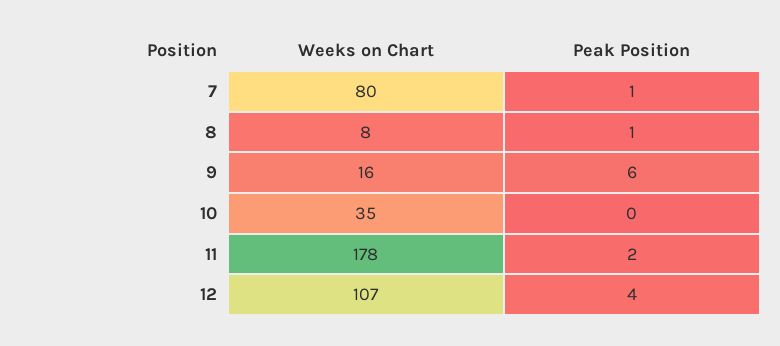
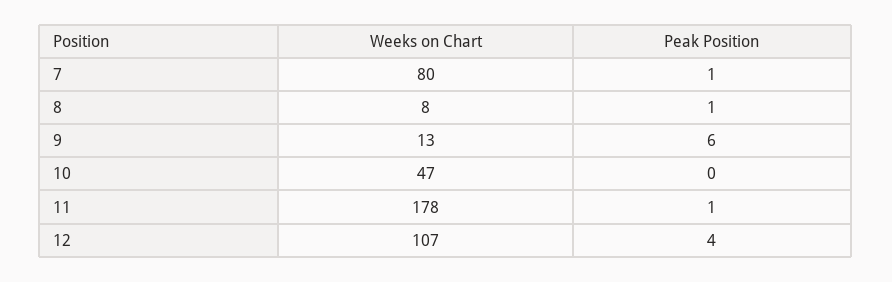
  {
    "Weeks on Chart": {
      "7": 80,
      "8": 8,
-     "9": 16,
+     "9": 13,
-     "10": 35,
+     "10": 47,
      "11": 178,
      "12": 107
    },
    "Peak Position": {
      "7": 1,
      "8": 1,
      "9": 6,
      "10": 0,
-     "11": 2,
+     "11": 1,
      "12": 4
    }
  }

